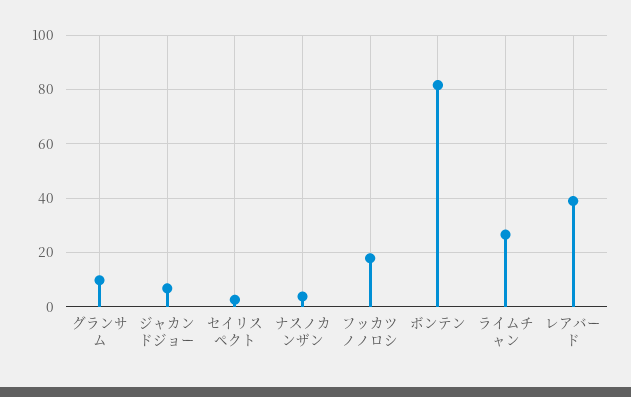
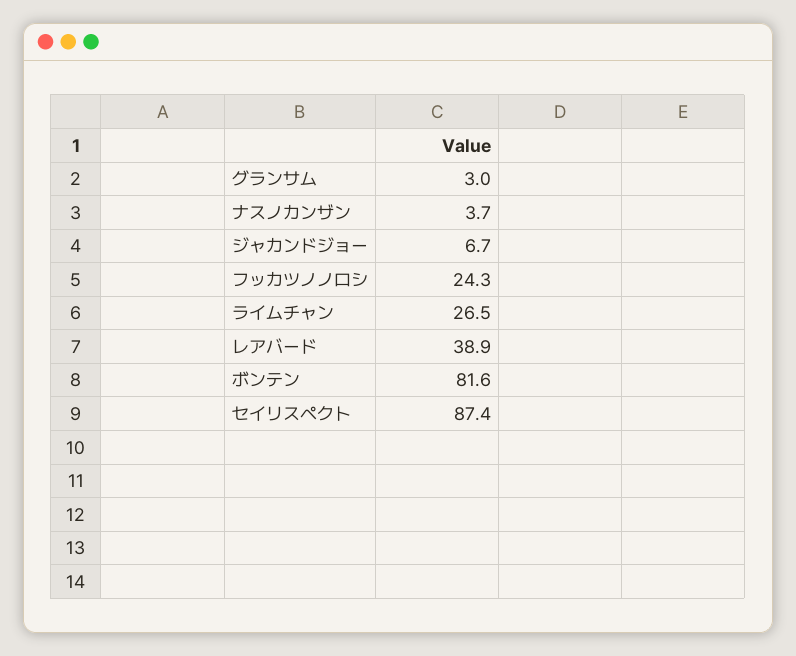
  {
-   "グランサム": 10,
+   "グランサム": 3,
    "ジャカンドジョー": 6.7,
-   "セイリスペクト": 2.5,
+   "セイリスペクト": 87.4,
    "ナスノカンザン": 3.7,
-   "フッカツノノロシ": 17.5,
+   "フッカツノノロシ": 24.3,
    "ボンテン": 81.6,
    "ライムチャン": 26.5,
    "レアバード": 38.9
  }

